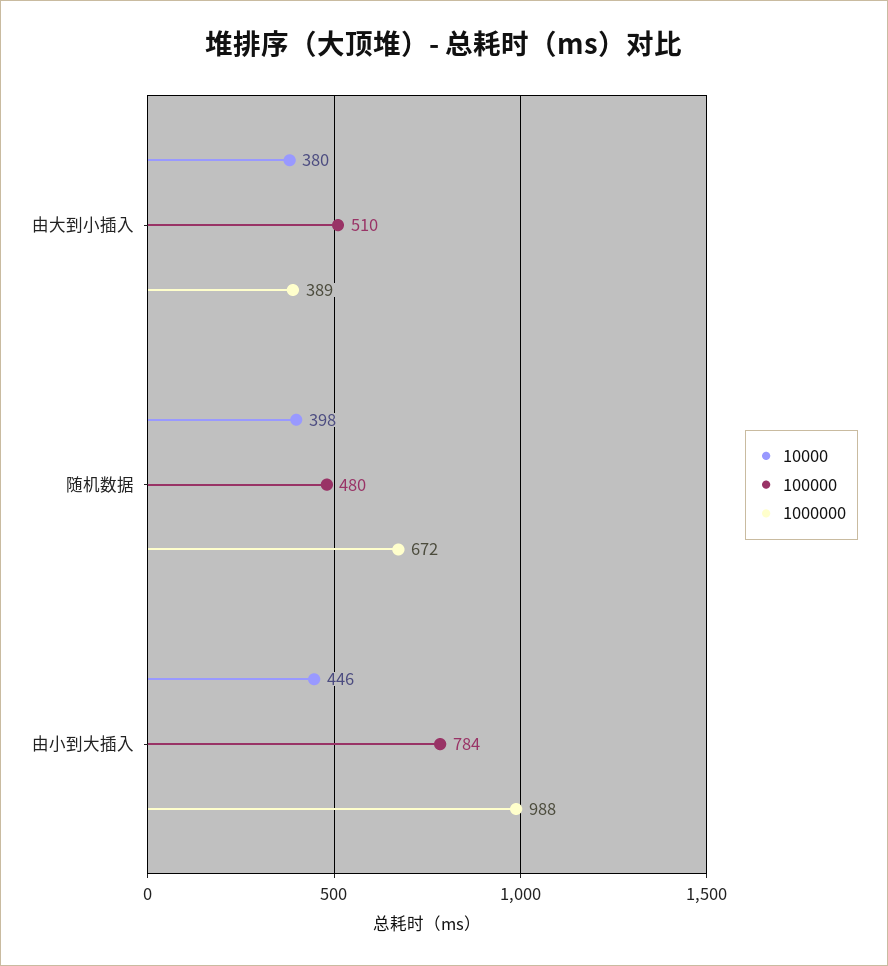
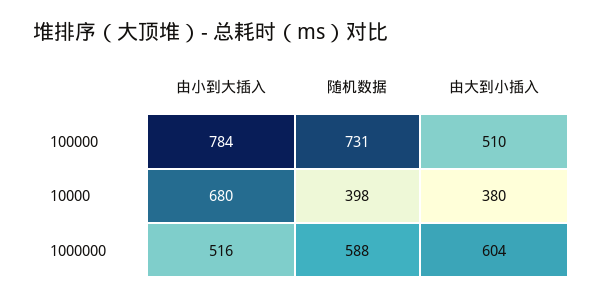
  {
    "10000": {
      "由大到小插入": 380,
      "随机数据": 398,
-     "由小到大插入": 446
+     "由小到大插入": 680
    },
    "100000": {
      "由大到小插入": 510,
-     "随机数据": 480,
+     "随机数据": 731,
      "由小到大插入": 784
    },
    "1000000": {
-     "由大到小插入": 389,
+     "由大到小插入": 604,
-     "随机数据": 672,
+     "随机数据": 588,
-     "由小到大插入": 988
+     "由小到大插入": 516
    }
  }

